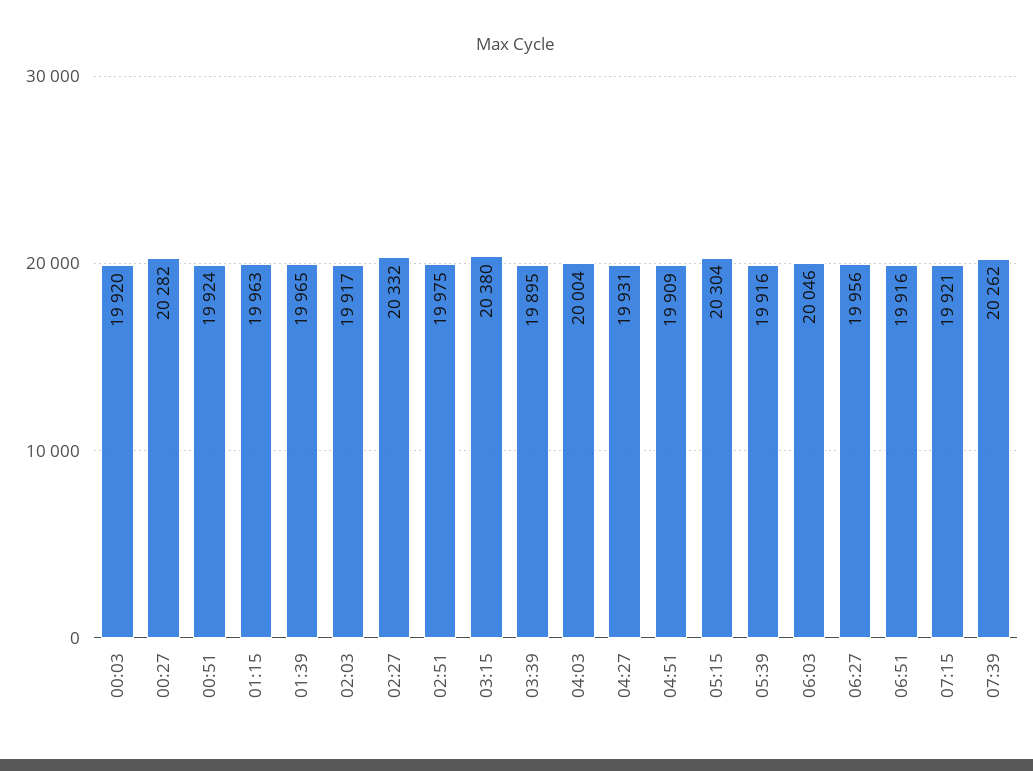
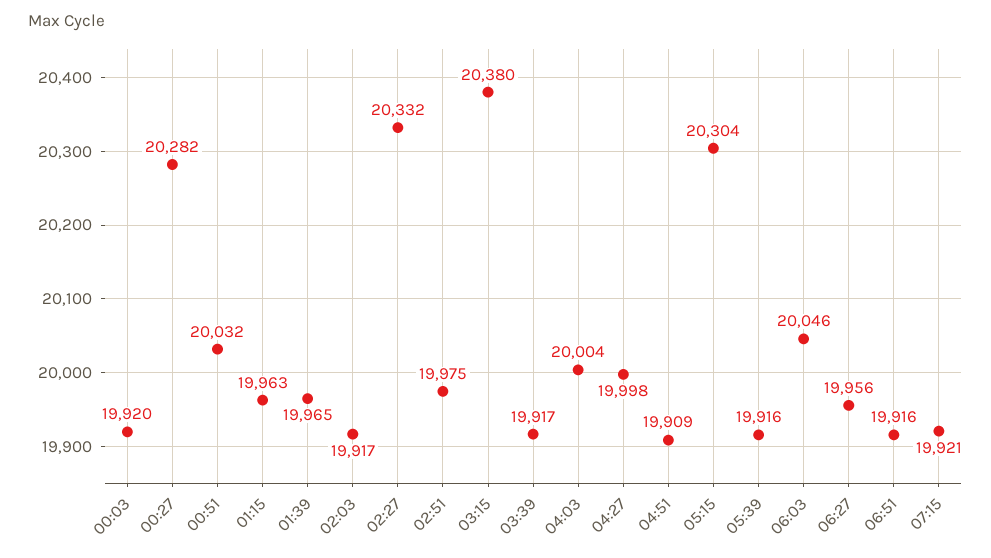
  {
    "00:03": 19920,
    "00:27": 20282,
-   "00:51": 19924,
+   "00:51": 20032,
    "01:15": 19963,
    "01:39": 19965,
    "02:03": 19917,
    "02:27": 20332,
    "02:51": 19975,
    "03:15": 20380,
-   "03:39": 19895,
+   "03:39": 19917,
    "04:03": 20004,
-   "04:27": 19931,
+   "04:27": 19998,
    "04:51": 19909,
    "05:15": 20304,
    "05:39": 19916,
    "06:03": 20046,
    "06:27": 19956,
    "06:51": 19916,
-   "07:15": 19921,
+   "07:15": 19921
-   "07:39": 20262
  }

